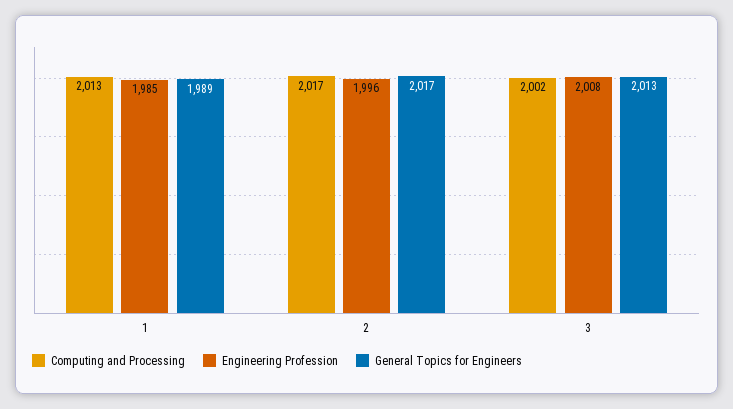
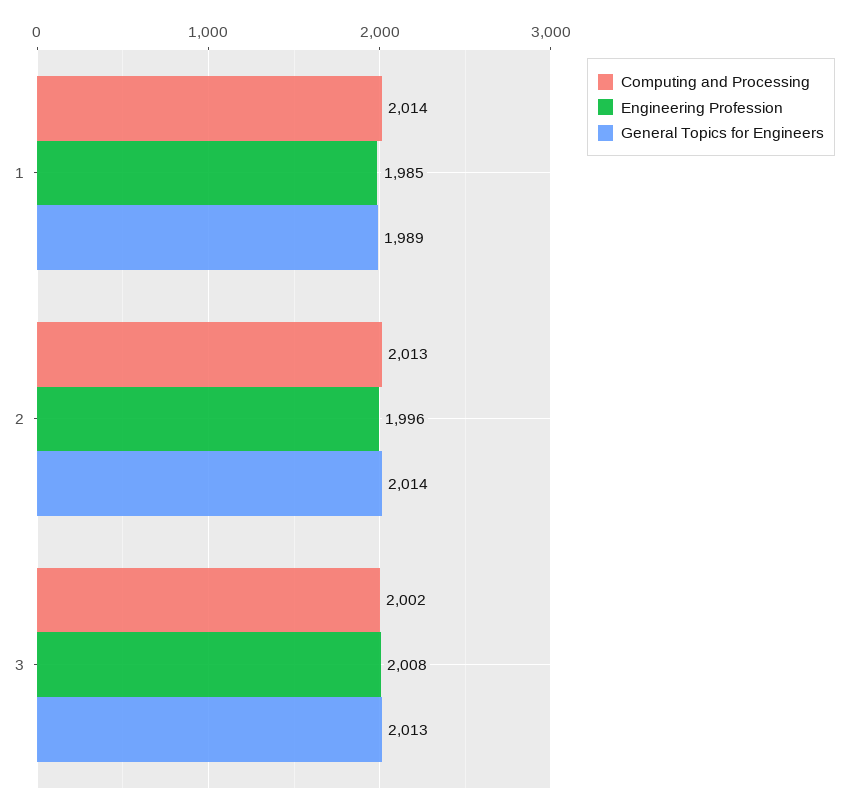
  {
    "Computing and Processing": {
-     "1": 2013,
+     "1": 2014,
-     "2": 2017,
+     "2": 2013,
      "3": 2002
    },
    "Engineering Profession": {
      "1": 1985,
      "2": 1996,
      "3": 2008
    },
    "General Topics for Engineers": {
      "1": 1989,
-     "2": 2017,
+     "2": 2014,
      "3": 2013
    }
  }

